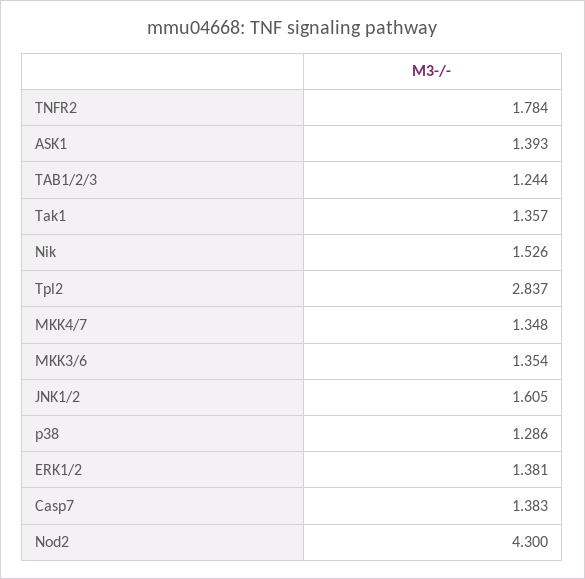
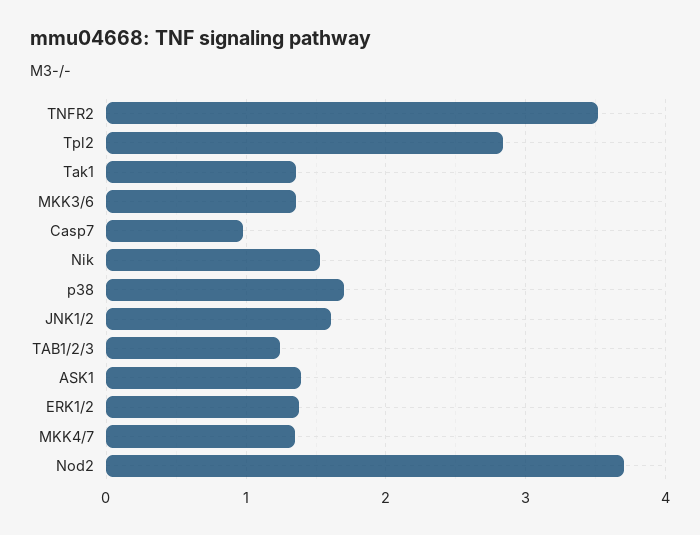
  {
-   "TNFR2": 1.784,
+   "TNFR2": 3.5,
    "ASK1": 1.393,
    "TAB1/2/3": 1.244,
    "Tak1": 1.357,
    "Nik": 1.526,
    "Tpl2": 2.837,
    "MKK4/7": 1.348,
    "MKK3/6": 1.354,
    "JNK1/2": 1.605,
-   "p38": 1.286,
+   "p38": 1.7,
    "ERK1/2": 1.381,
-   "Casp7": 1.383,
+   "Casp7": 1,
-   "Nod2": 4.3
+   "Nod2": 3.7
  }

